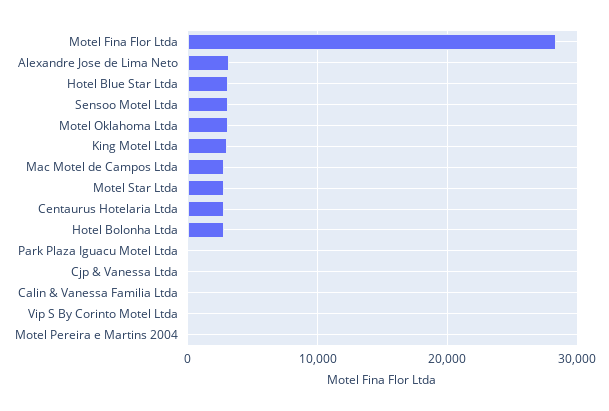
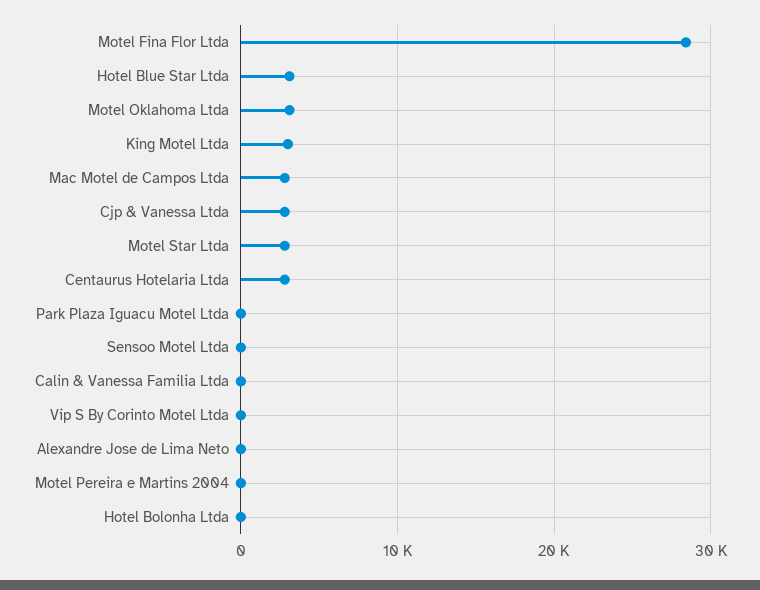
  {
    "Motel Fina Flor Ltda": 28000,
-   "Alexandre Jose de Lima Neto": 3000,
+   "Alexandre Jose de Lima Neto": 0,
    "Hotel Blue Star Ltda": 3000,
-   "Sensoo Motel Ltda": 3000,
+   "Sensoo Motel Ltda": 0,
    "Motel Oklahoma Ltda": 3000,
    "King Motel Ltda": 3000,
    "Mac Motel de Campos Ltda": 3000,
    "Motel Star Ltda": 3000,
    "Centaurus Hotelaria Ltda": 3000,
-   "Hotel Bolonha Ltda": 3000,
+   "Hotel Bolonha Ltda": 0,
    "Park Plaza Iguacu Motel Ltda": 0,
-   "Cjp & Vanessa Ltda": 0,
+   "Cjp & Vanessa Ltda": 3000,
    "Calin & Vanessa Familia Ltda": 0,
    "Vip S By Corinto Motel Ltda": 0,
    "Motel Pereira e Martins 2004": 0
  }

